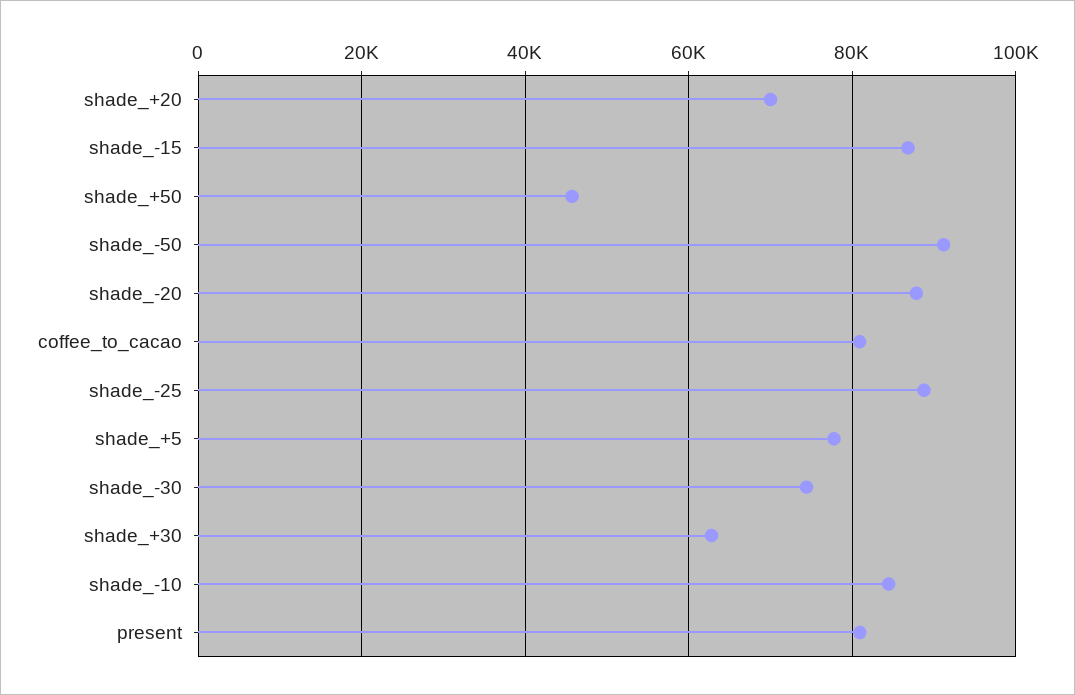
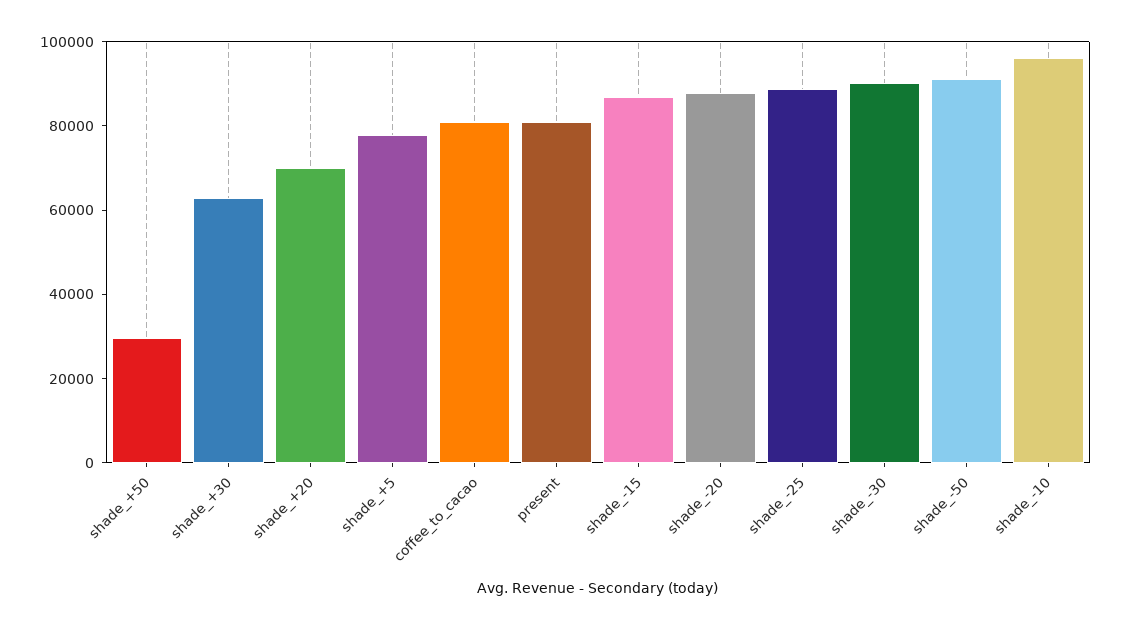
  {
    "shade_+20": 70000,
    "shade_-15": 86000,
-   "shade_+50": 46000,
+   "shade_+50": 30000,
    "shade_-50": 92000,
    "shade_-20": 88000,
    "coffee_to_cacao": 80000,
    "shade_-25": 88000,
    "shade_+5": 78000,
-   "shade_-30": 74000,
+   "shade_-30": 90000,
    "shade_+30": 62000,
-   "shade_-10": 84000,
+   "shade_-10": 95000,
    "present": 80000
  }

